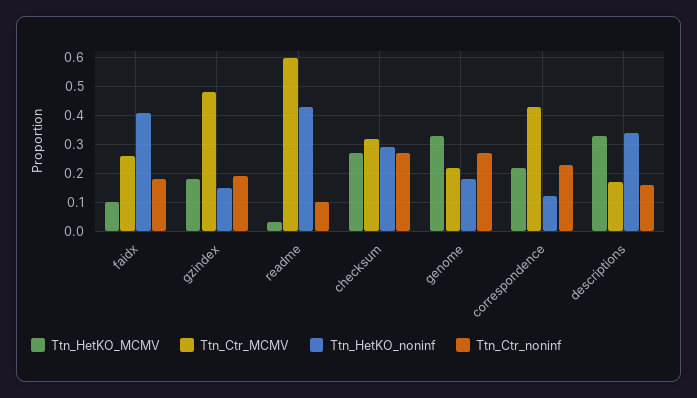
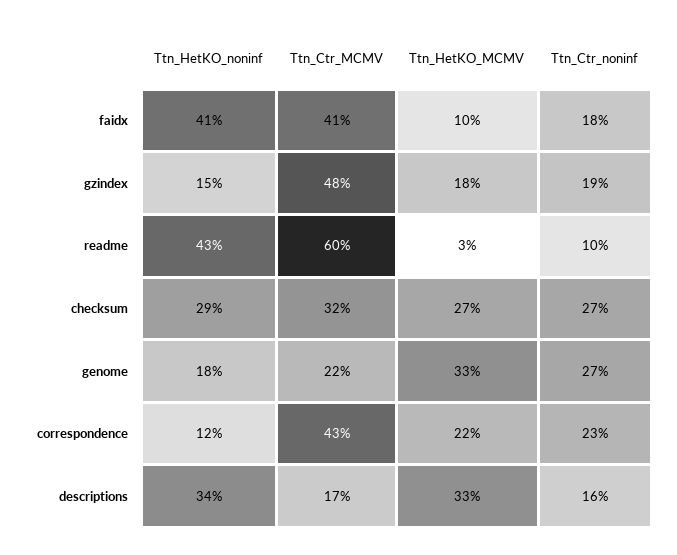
  {
    "Ttn_HetKO_MCMV": {
      "faidx": 0.1,
      "gzindex": 0.18,
      "readme": 0.03,
      "checksum": 0.27,
      "genome": 0.33,
      "correspondence": 0.22,
      "descriptions": 0.33
    },
    "Ttn_Ctr_MCMV": {
-     "faidx": 0.25,
+     "faidx": 0.41,
      "gzindex": 0.48,
      "readme": 0.6,
      "checksum": 0.32,
      "genome": 0.22,
      "correspondence": 0.43,
      "descriptions": 0.17
    },
    "Ttn_HetKO_noninf": {
      "faidx": 0.41,
      "gzindex": 0.15,
      "readme": 0.43,
      "checksum": 0.29,
      "genome": 0.18,
      "correspondence": 0.12,
      "descriptions": 0.34
    },
    "Ttn_Ctr_noninf": {
      "faidx": 0.18,
      "gzindex": 0.19,
      "readme": 0.1,
      "checksum": 0.27,
      "genome": 0.27,
      "correspondence": 0.23,
      "descriptions": 0.16
    }
  }

